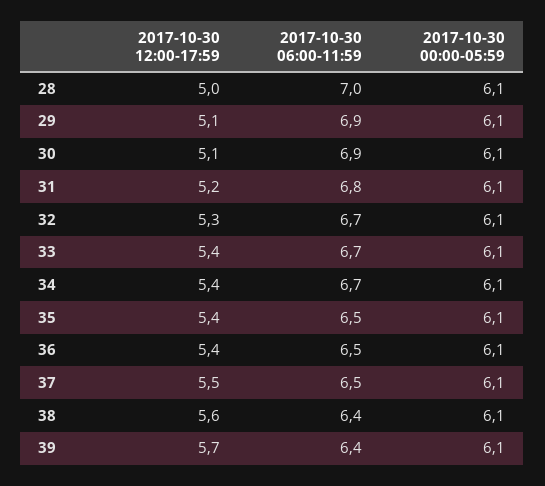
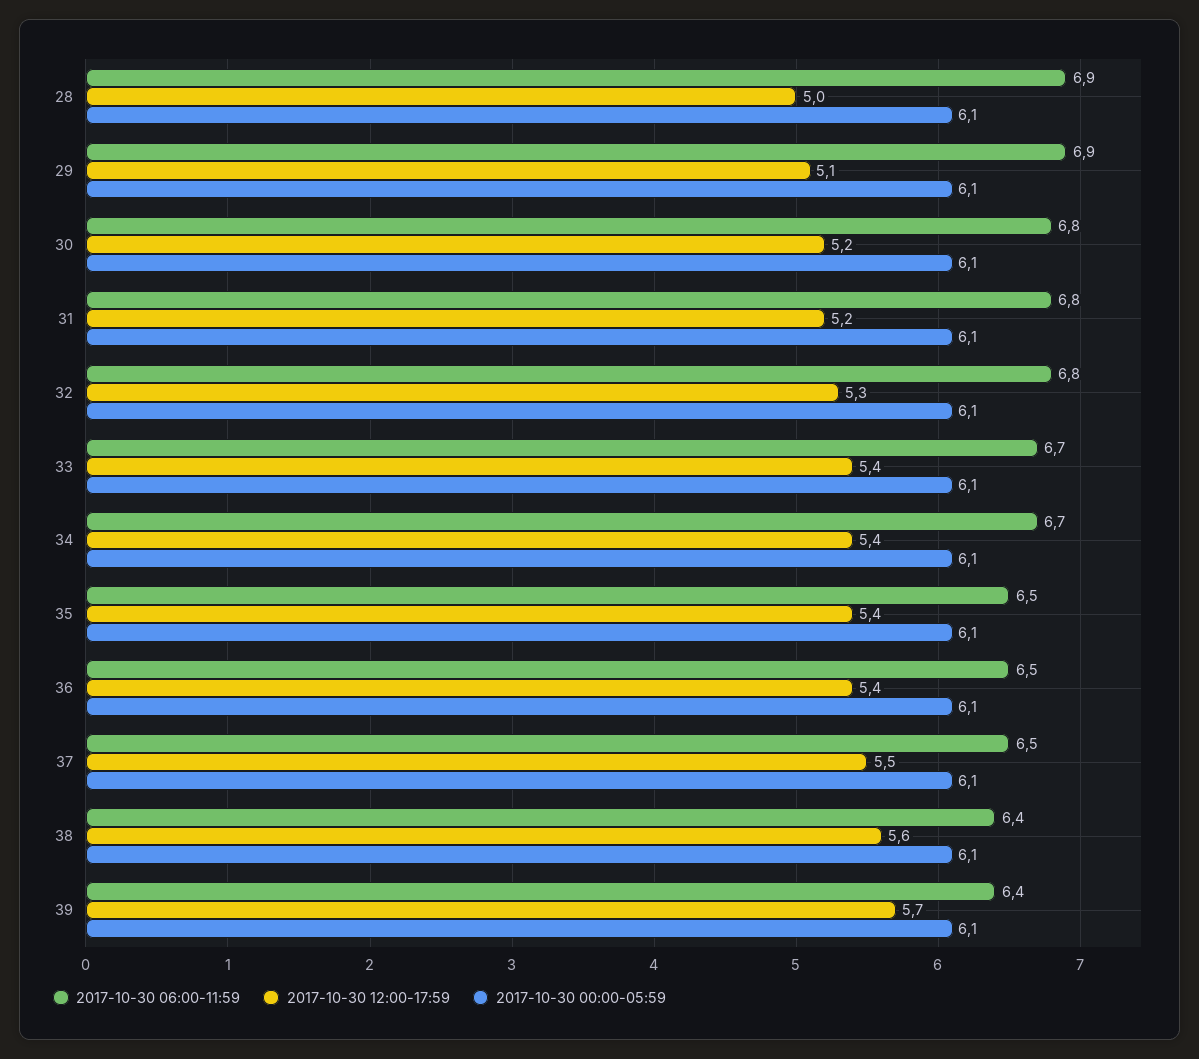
  {
    "2017-10-30 12:00-17:59": {
      "28": 5,
      "29": 5.1,
-     "30": 5.1,
+     "30": 5.2,
      "31": 5.2,
      "32": 5.3,
      "33": 5.4,
      "34": 5.4,
      "35": 5.4,
      "36": 5.4,
      "37": 5.5,
      "38": 5.6,
      "39": 5.7
    },
    "2017-10-30 06:00-11:59": {
-     "28": 7,
+     "28": 6.9,
      "29": 6.9,
-     "30": 6.9,
+     "30": 6.8,
      "31": 6.8,
-     "32": 6.7,
+     "32": 6.8,
      "33": 6.7,
      "34": 6.7,
      "35": 6.5,
      "36": 6.5,
      "37": 6.5,
      "38": 6.4,
      "39": 6.4
    },
    "2017-10-30 00:00-05:59": {
      "28": 6.1,
      "29": 6.1,
      "30": 6.1,
      "31": 6.1,
      "32": 6.1,
      "33": 6.1,
      "34": 6.1,
      "35": 6.1,
      "36": 6.1,
      "37": 6.1,
      "38": 6.1,
      "39": 6.1
    }
  }

